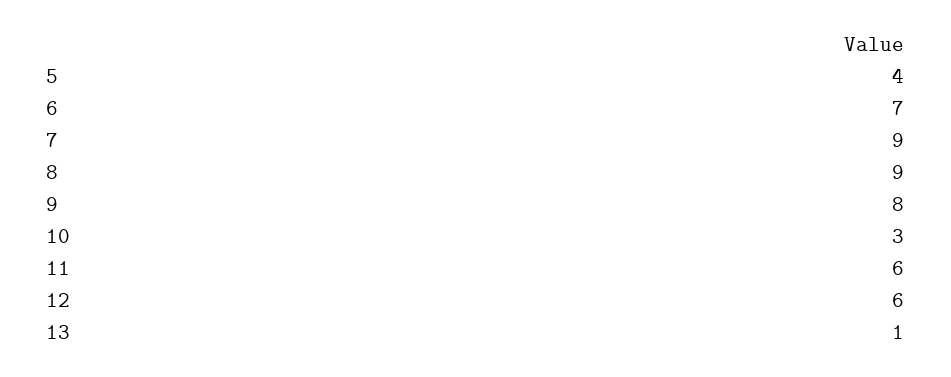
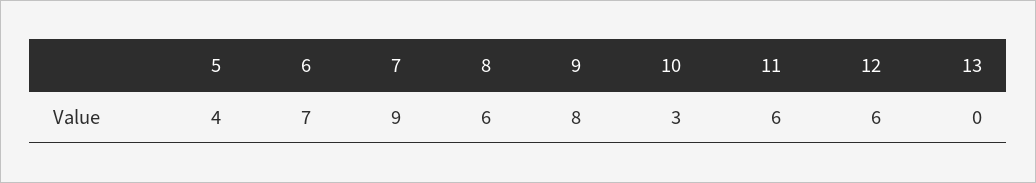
  {
    "5": 4,
    "6": 7,
    "7": 9,
-   "8": 9,
+   "8": 6,
    "9": 8,
    "10": 3,
    "11": 6,
    "12": 6,
-   "13": 1
+   "13": 0
  }

